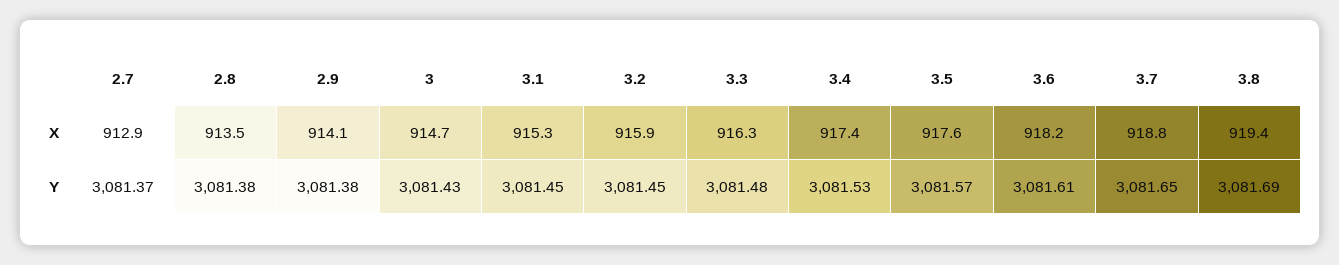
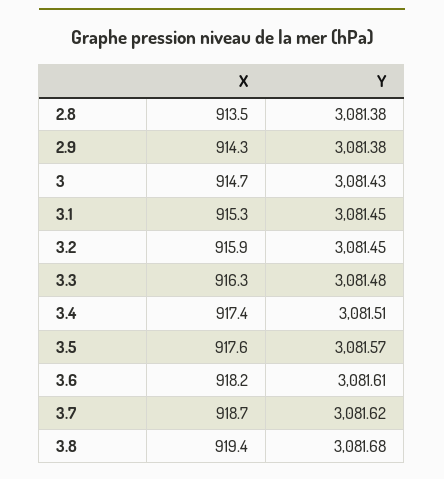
  {
-   "2.7": {
-     "X": 912.9,
-     "Y": 3081.37
-   },
    "2.8": {
      "X": 913.5,
      "Y": 3081.38
    },
    "2.9": {
-     "X": 914.1,
+     "X": 914.3,
      "Y": 3081.38
    },
    "3": {
      "X": 914.7,
      "Y": 3081.43
    },
    "3.1": {
      "X": 915.3,
      "Y": 3081.45
    },
    "3.2": {
      "X": 915.9,
      "Y": 3081.45
    },
    "3.3": {
      "X": 916.3,
      "Y": 3081.48
    },
    "3.4": {
      "X": 917.4,
-     "Y": 3081.53
+     "Y": 3081.51
    },
    "3.5": {
      "X": 917.6,
      "Y": 3081.57
    },
    "3.6": {
      "X": 918.2,
      "Y": 3081.61
    },
    "3.7": {
-     "X": 918.8,
+     "X": 918.7,
-     "Y": 3081.65
+     "Y": 3081.62
    },
    "3.8": {
      "X": 919.4,
-     "Y": 3081.69
+     "Y": 3081.68
    }
  }

